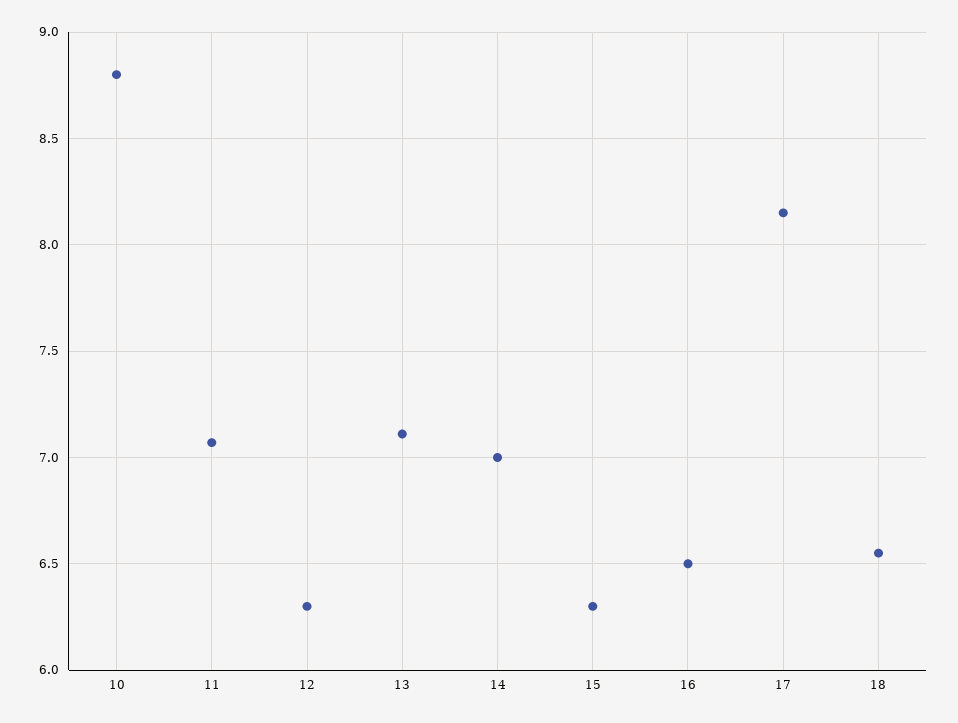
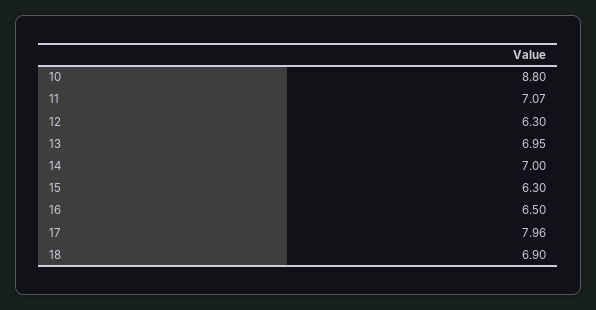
  {
    "10": 8.8,
    "11": 7.07,
    "12": 6.3,
-   "13": 7.1,
+   "13": 6.95,
    "14": 7,
    "15": 6.3,
    "16": 6.5,
-   "17": 8.15,
+   "17": 7.96,
-   "18": 6.55
+   "18": 6.9
  }

